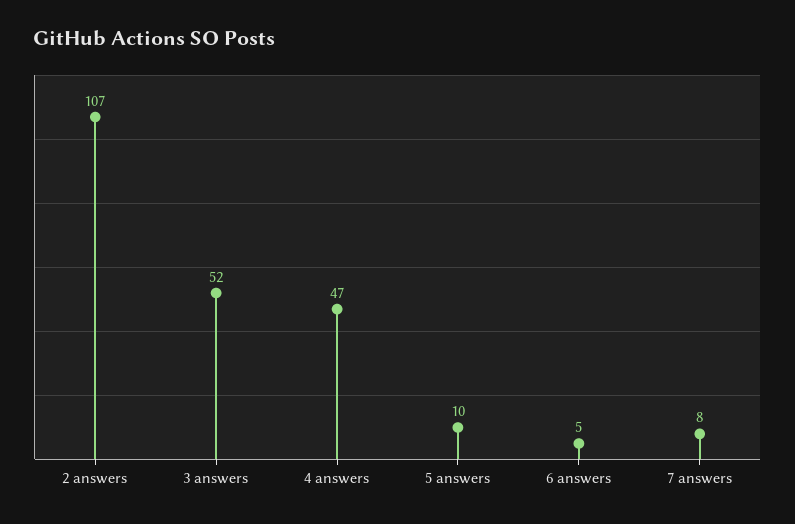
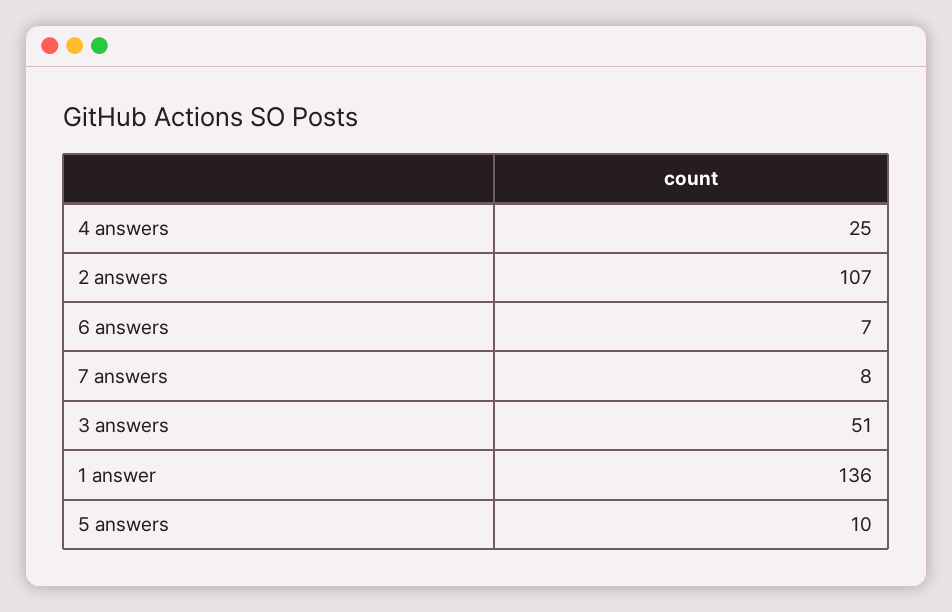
  {
    "2 answers": 107,
-   "3 answers": 52,
+   "3 answers": 51,
-   "4 answers": 47,
+   "4 answers": 25,
    "5 answers": 10,
-   "6 answers": 5,
+   "6 answers": 7,
-   "7 answers": 8
+   "7 answers": 8,
+   "1 answer": 136
  }

